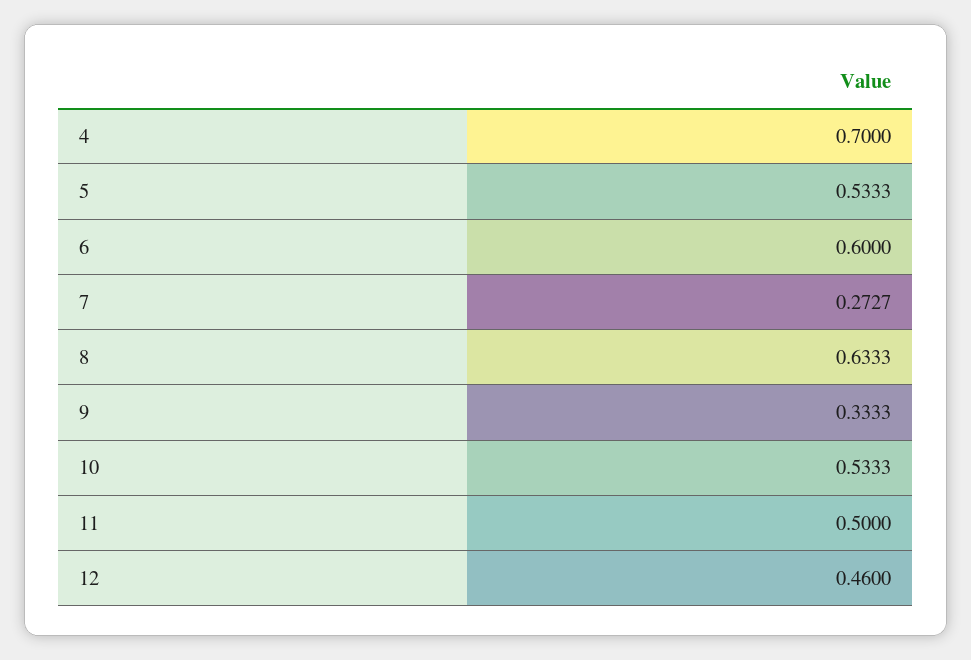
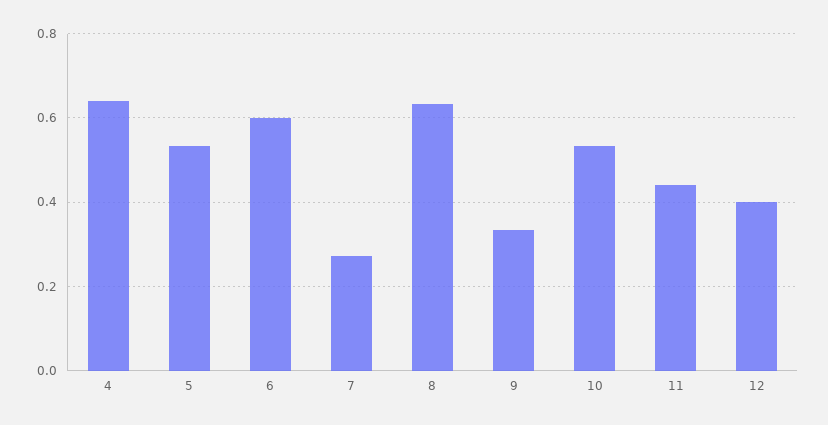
  {
-   "4": 0.7,
+   "4": 0.64,
    "5": 0.5333,
    "6": 0.6,
    "7": 0.2727,
    "8": 0.6333,
    "9": 0.3333,
    "10": 0.5333,
-   "11": 0.5,
+   "11": 0.44,
-   "12": 0.46
+   "12": 0.4
  }

